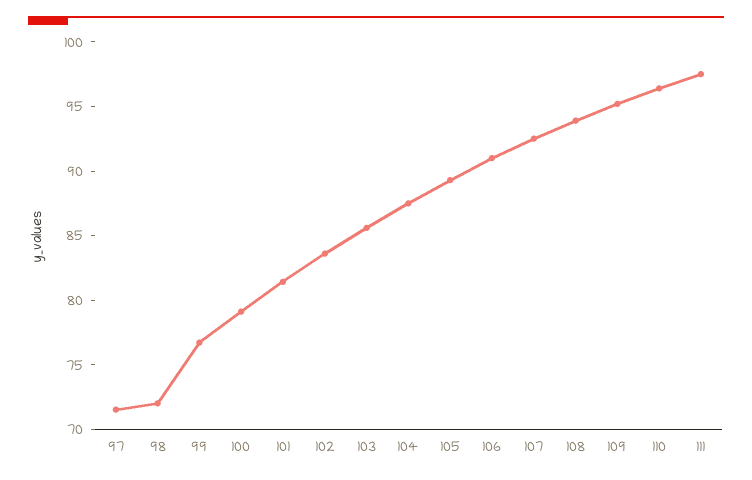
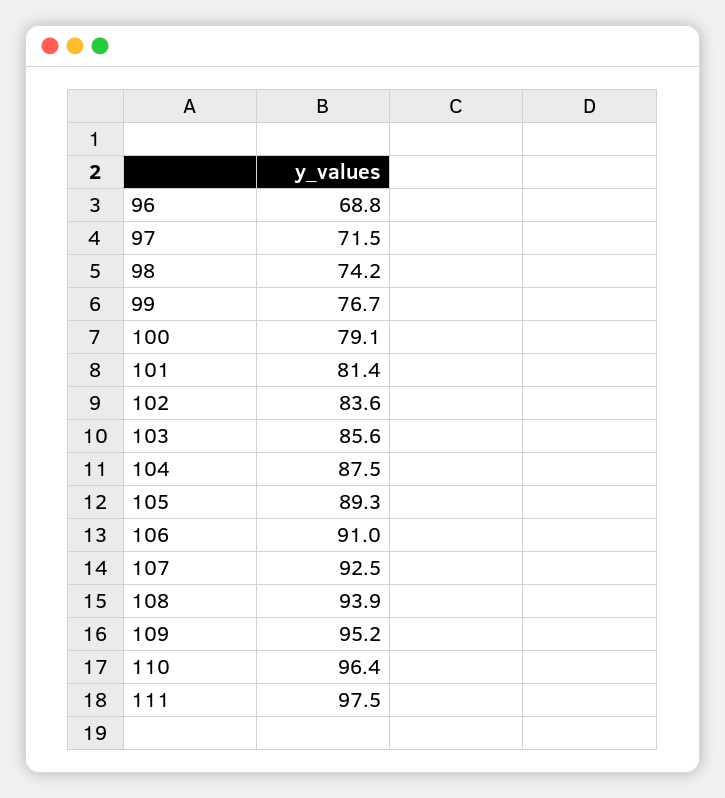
  {
    "97": 71.5,
-   "98": 72,
+   "98": 74.2,
    "99": 76.7,
    "100": 79.1,
    "101": 81.4,
    "102": 83.6,
    "103": 85.6,
    "104": 87.5,
    "105": 89.3,
    "106": 91,
    "107": 92.5,
    "108": 93.9,
    "109": 95.2,
    "110": 96.4,
-   "111": 97.5
+   "111": 97.5,
+   "96": 68.8
  }

